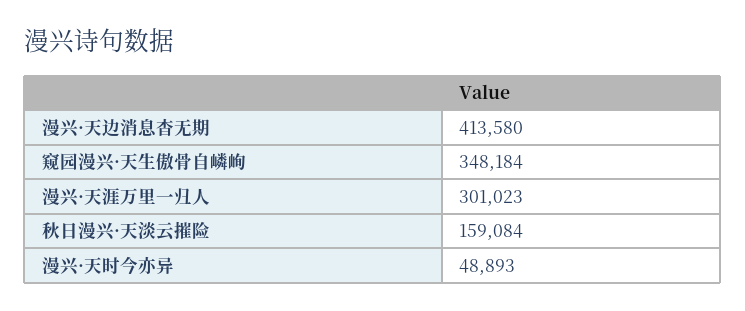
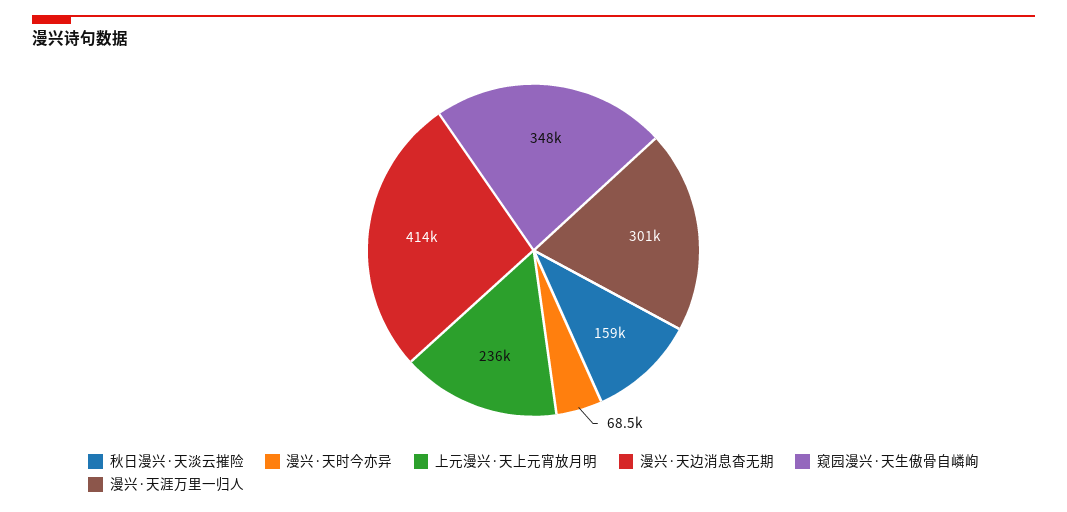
  {
    "漫兴·天边消息杳无期": 413580,
    "窥园漫兴·天生傲骨自嶙峋": 348184,
    "漫兴·天涯万里一归人": 301023,
    "秋日漫兴·天淡云摧险": 159084,
-   "漫兴·天时今亦异": 48893
+   "漫兴·天时今亦异": 68500,
+   "上元漫兴·天上元宵放月明": 236000
  }

